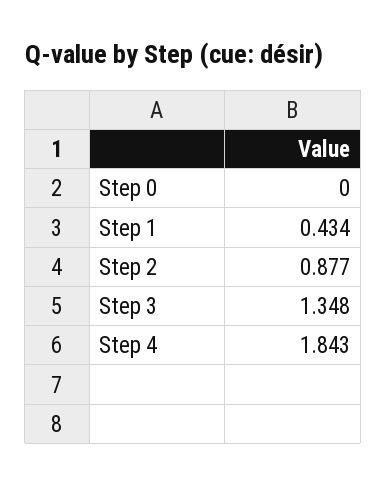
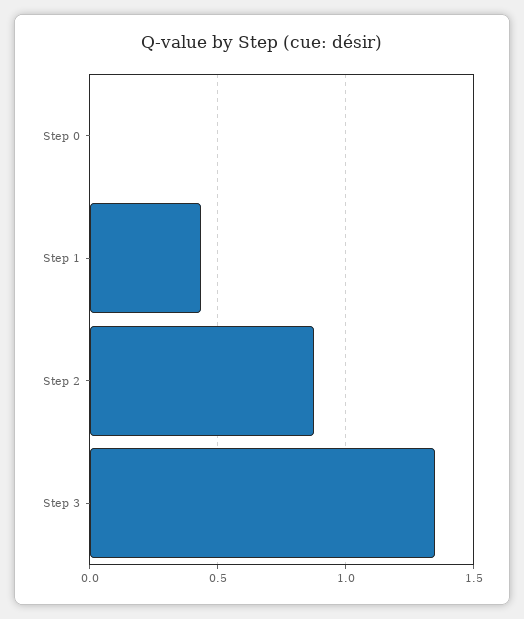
  {
    "Step 0": 0,
    "Step 1": 0.434,
    "Step 2": 0.877,
-   "Step 3": 1.348,
+   "Step 3": 1.348
-   "Step 4": 1.843
  }

